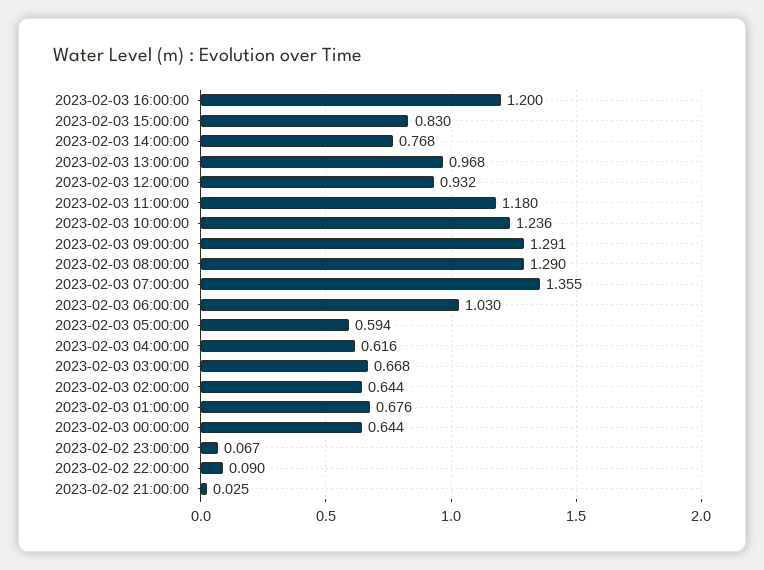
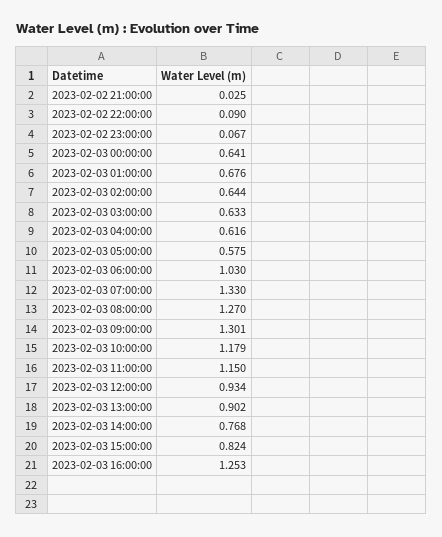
  {
-   "2023-02-03 16:00:00": 1.2,
+   "2023-02-03 16:00:00": 1.253,
-   "2023-02-03 15:00:00": 0.83,
+   "2023-02-03 15:00:00": 0.824,
    "2023-02-03 14:00:00": 0.768,
-   "2023-02-03 13:00:00": 0.968,
+   "2023-02-03 13:00:00": 0.902,
-   "2023-02-03 12:00:00": 0.932,
+   "2023-02-03 12:00:00": 0.934,
-   "2023-02-03 11:00:00": 1.18,
+   "2023-02-03 11:00:00": 1.15,
-   "2023-02-03 10:00:00": 1.236,
+   "2023-02-03 10:00:00": 1.179,
-   "2023-02-03 09:00:00": 1.291,
+   "2023-02-03 09:00:00": 1.301,
-   "2023-02-03 08:00:00": 1.29,
+   "2023-02-03 08:00:00": 1.27,
-   "2023-02-03 07:00:00": 1.355,
+   "2023-02-03 07:00:00": 1.33,
    "2023-02-03 06:00:00": 1.03,
-   "2023-02-03 05:00:00": 0.594,
+   "2023-02-03 05:00:00": 0.575,
    "2023-02-03 04:00:00": 0.616,
-   "2023-02-03 03:00:00": 0.668,
+   "2023-02-03 03:00:00": 0.633,
    "2023-02-03 02:00:00": 0.644,
    "2023-02-03 01:00:00": 0.676,
-   "2023-02-03 00:00:00": 0.644,
+   "2023-02-03 00:00:00": 0.641,
    "2023-02-02 23:00:00": 0.067,
    "2023-02-02 22:00:00": 0.09,
    "2023-02-02 21:00:00": 0.025
  }

